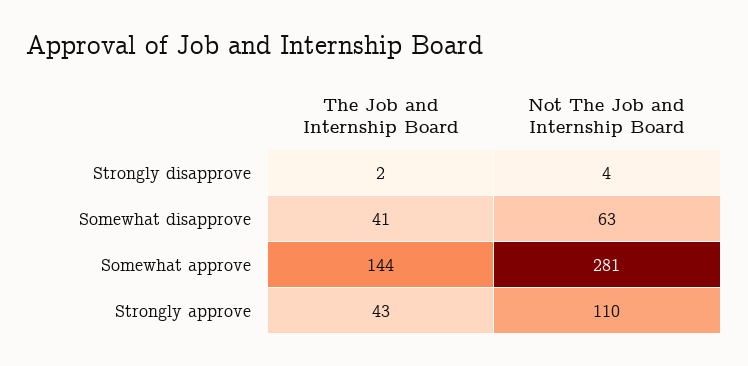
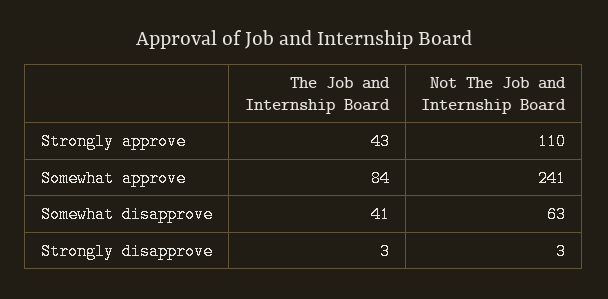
  {
    "The Job and Internship Board": {
-     "Strongly disapprove": 2,
+     "Strongly disapprove": 3,
      "Somewhat disapprove": 41,
-     "Somewhat approve": 144,
+     "Somewhat approve": 84,
      "Strongly approve": 43
    },
    "Not The Job and Internship Board": {
-     "Strongly disapprove": 4,
+     "Strongly disapprove": 3,
      "Somewhat disapprove": 63,
-     "Somewhat approve": 281,
+     "Somewhat approve": 241,
      "Strongly approve": 110
    }
  }

